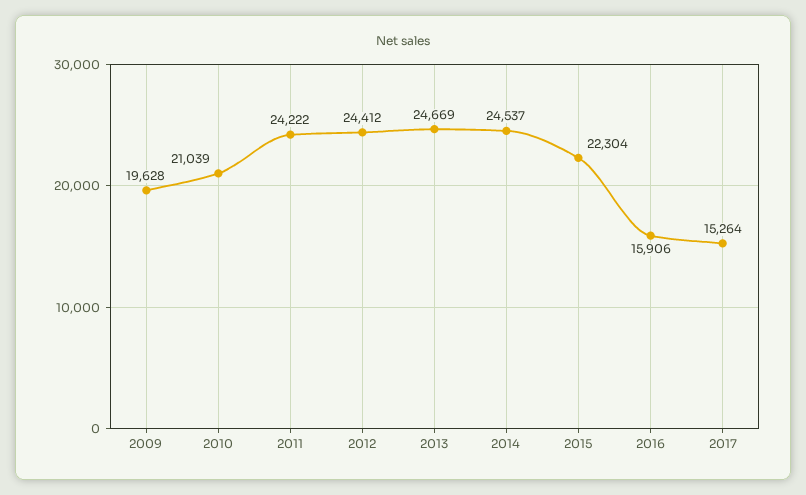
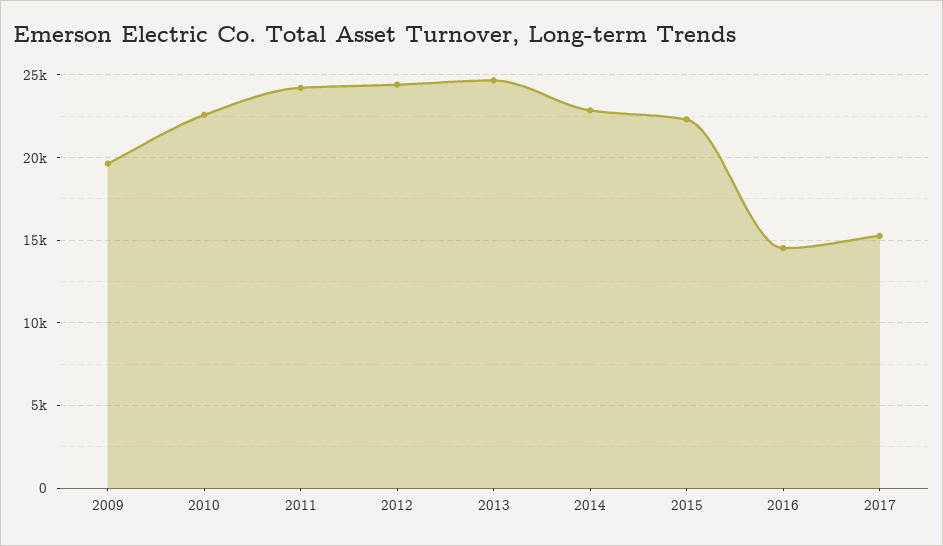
  {
    "2009": 19628,
-   "2010": 21039,
+   "2010": 22500,
    "2011": 24222,
    "2012": 24412,
    "2013": 24669,
-   "2014": 24537,
+   "2014": 23000,
    "2015": 22304,
-   "2016": 15906,
+   "2016": 14500,
    "2017": 15264
  }

